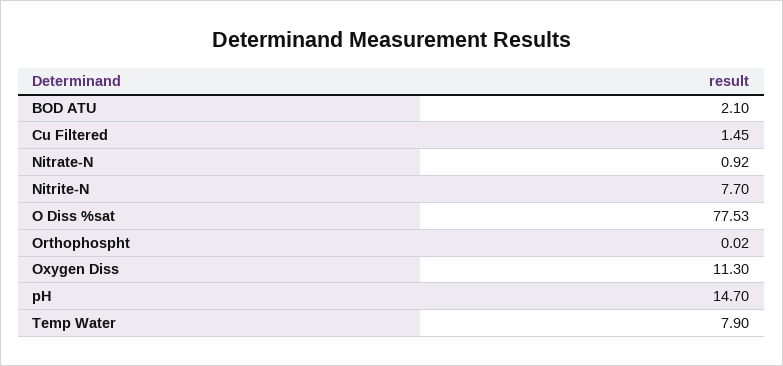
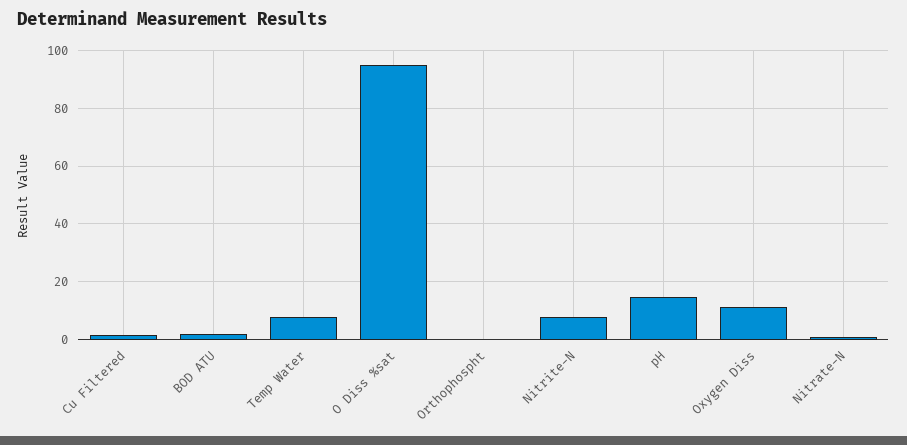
  {
    "BOD ATU": 2.1,
    "Cu Filtered": 1.45,
    "Nitrate-N": 0.92,
    "Nitrite-N": 7.7,
-   "O Diss %sat": 77.53,
+   "O Diss %sat": 95,
    "Orthophospht": 0.02,
    "Oxygen Diss": 11.3,
    "pH": 14.7,
    "Temp Water": 7.9
  }

